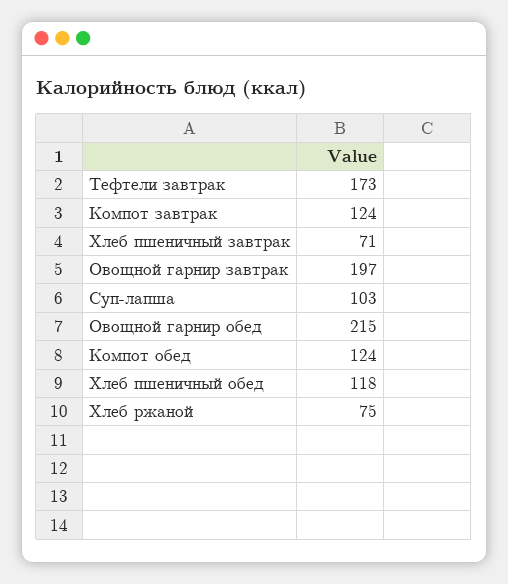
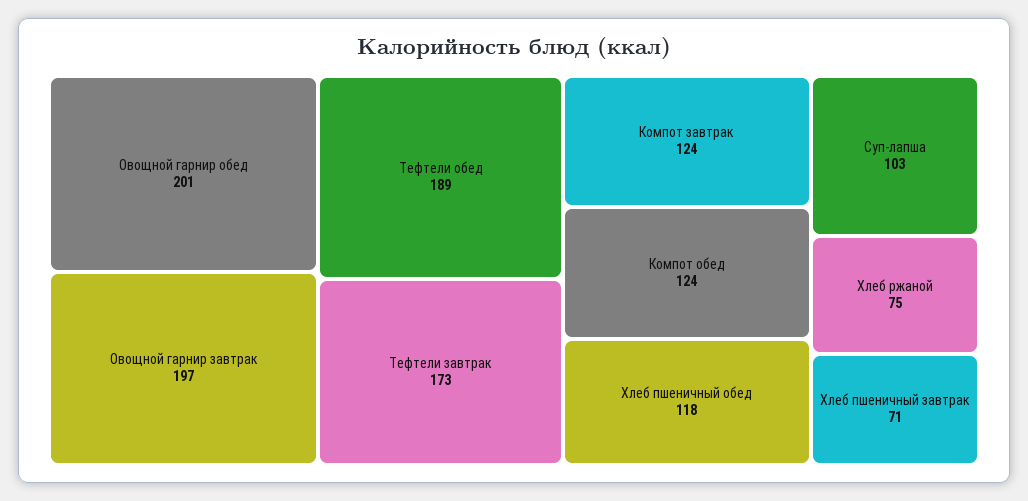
  {
    "Тефтели завтрак": 173,
    "Компот завтрак": 124,
    "Хлеб пшеничный завтрак": 71,
    "Овощной гарнир завтрак": 197,
    "Суп-лапша": 103,
-   "Овощной гарнир обед": 215,
+   "Овощной гарнир обед": 201,
    "Компот обед": 124,
    "Хлеб пшеничный обед": 118,
-   "Хлеб ржаной": 75
+   "Хлеб ржаной": 75,
+   "Тефтели обед": 189
  }

